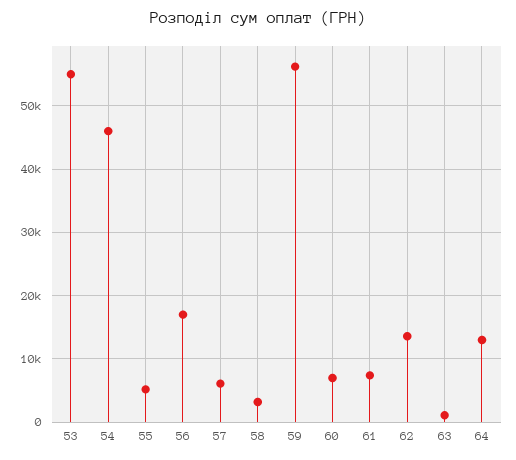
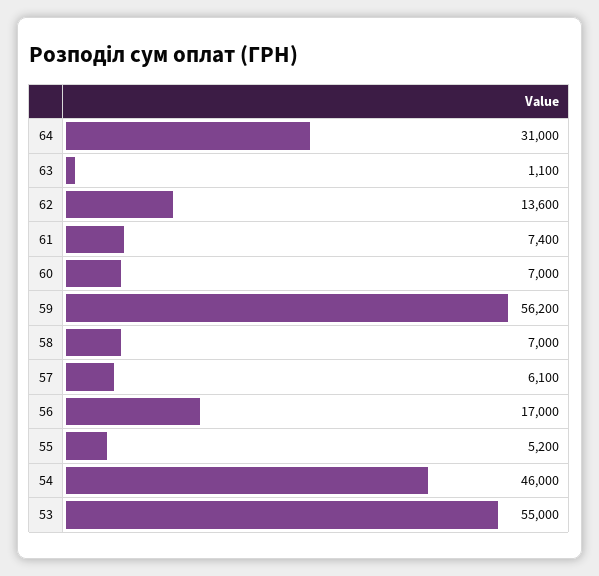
  {
    "53": 55000,
    "54": 46000,
    "55": 5200,
    "56": 17000,
    "57": 6100,
-   "58": 3000,
+   "58": 7000,
    "59": 56200,
    "60": 7000,
    "61": 7400,
    "62": 13600,
    "63": 1100,
-   "64": 13000
+   "64": 31000
  }

